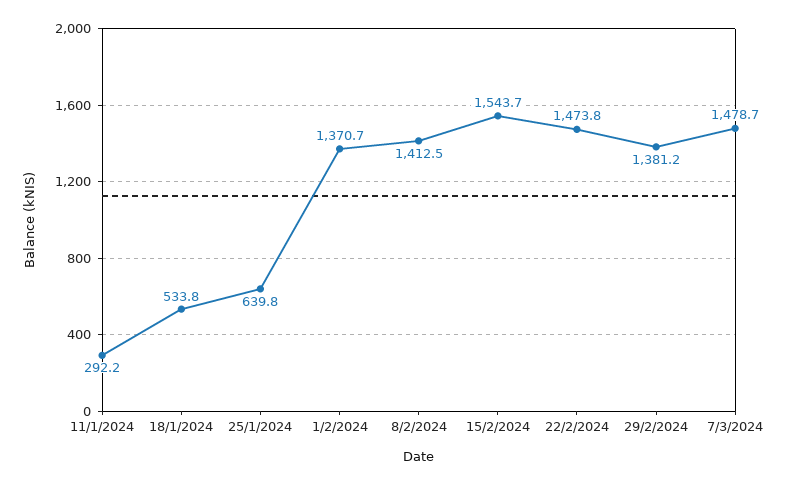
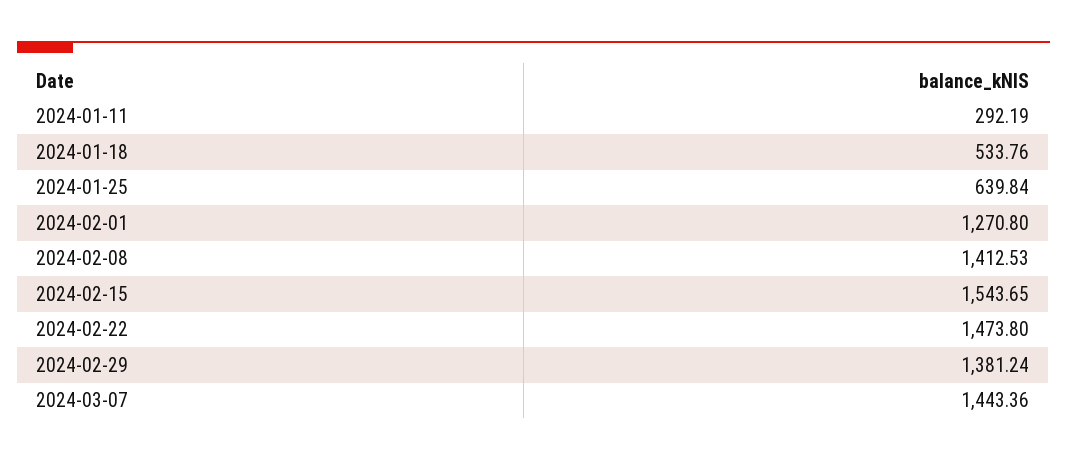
  {
    "11/1/2024": 292.19,
    "18/1/2024": 533.76,
    "25/1/2024": 639.84,
-   "1/2/2024": 1370.7,
+   "1/2/2024": 1270.8,
    "8/2/2024": 1412.53,
    "15/2/2024": 1543.65,
    "22/2/2024": 1473.8,
    "29/2/2024": 1381.24,
-   "7/3/2024": 1478.7
+   "7/3/2024": 1443.36
  }

